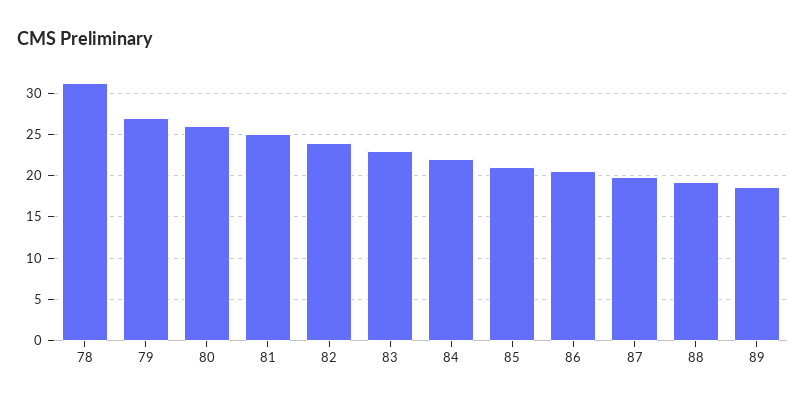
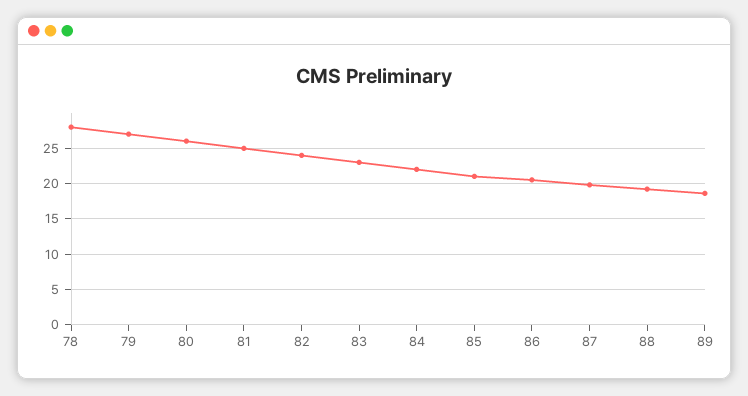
  {
-   "78": 31,
+   "78": 28,
    "79": 27,
    "80": 26,
    "81": 25,
    "82": 24,
    "83": 23,
    "84": 22,
    "85": 21,
    "86": 21,
    "87": 20,
    "88": 19,
    "89": 19
  }

